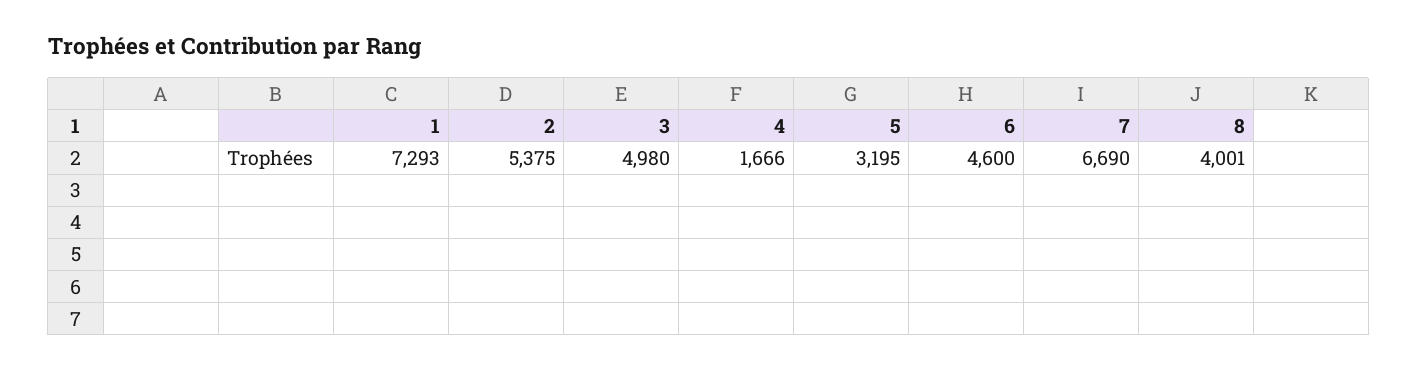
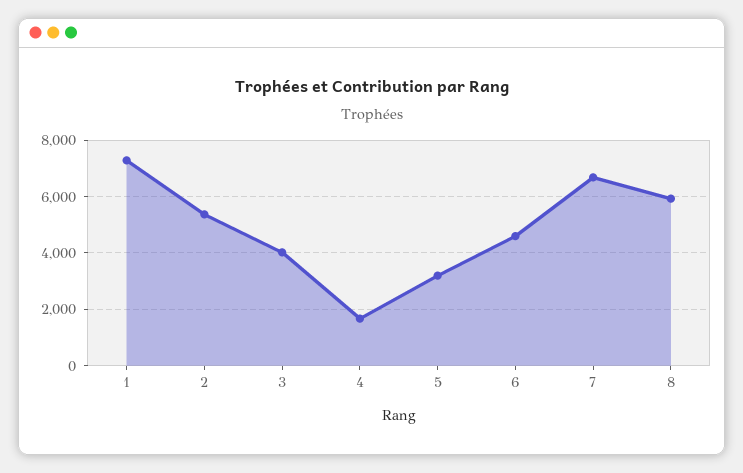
  {
    "1": 7293,
    "2": 5375,
-   "3": 4980,
+   "3": 4000,
    "4": 1666,
    "5": 3195,
    "6": 4600,
    "7": 6690,
-   "8": 4001
+   "8": 6000
  }

